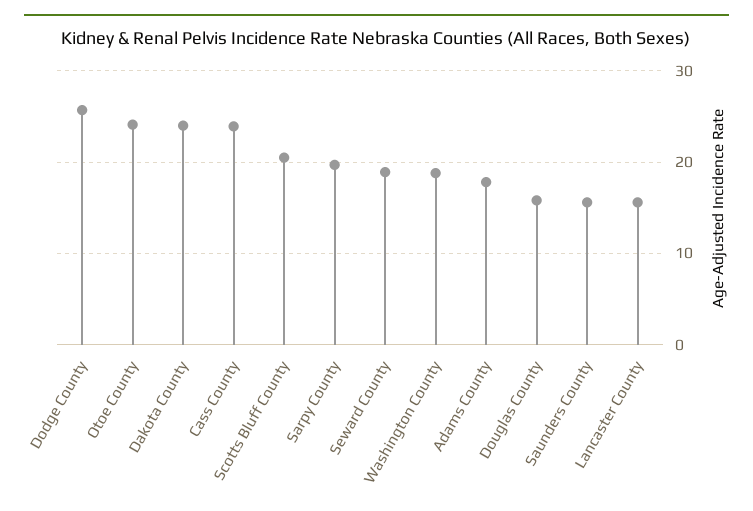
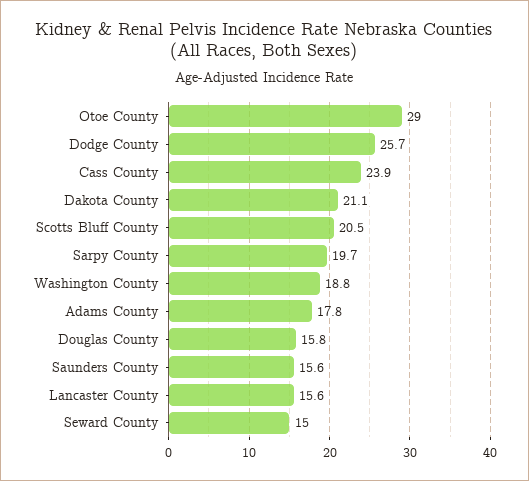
  {
    "Dodge County": 25.7,
-   "Otoe County": 24,
+   "Otoe County": 29,
-   "Dakota County": 24,
+   "Dakota County": 21.1,
    "Cass County": 23.9,
    "Scotts Bluff County": 20.5,
    "Sarpy County": 19.7,
-   "Seward County": 19,
+   "Seward County": 15,
    "Washington County": 18.8,
    "Adams County": 17.8,
    "Douglas County": 15.8,
    "Saunders County": 15.6,
    "Lancaster County": 15.6
  }

